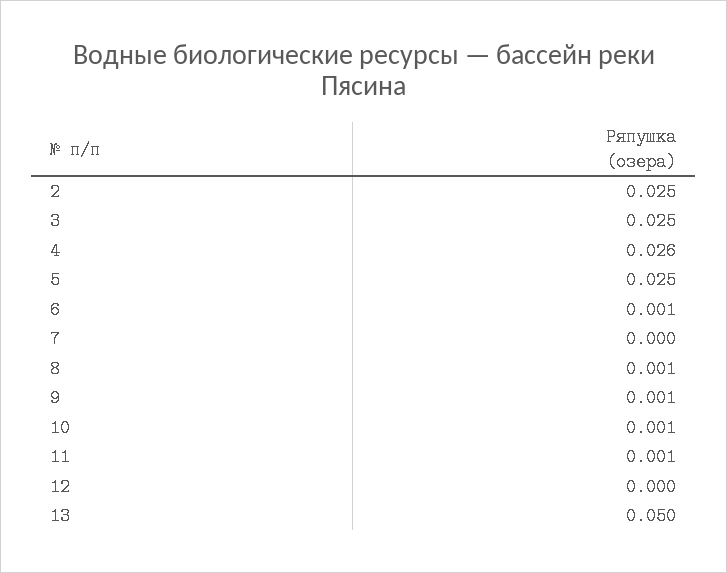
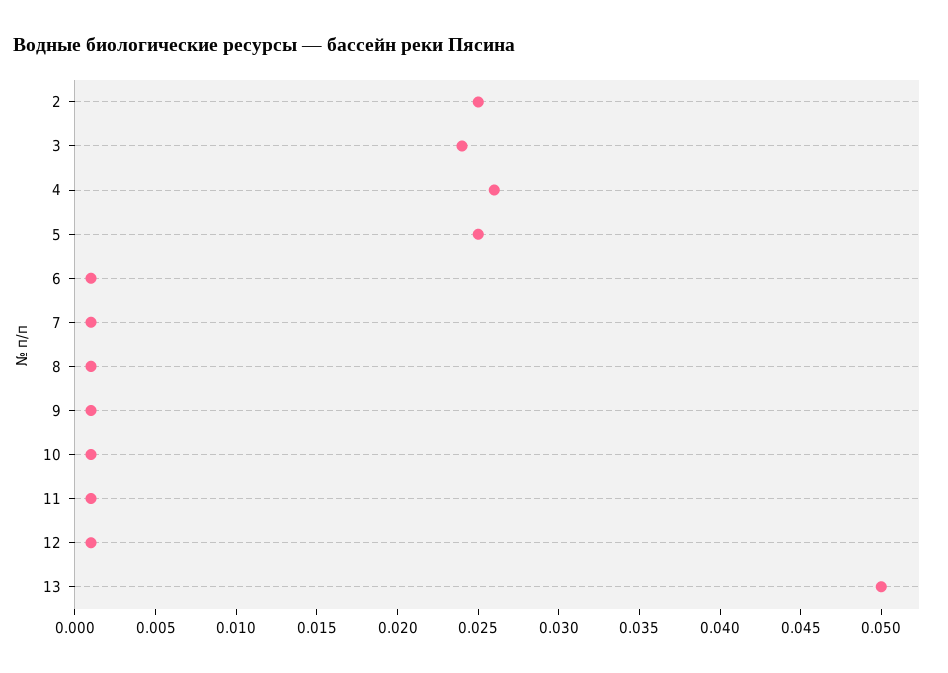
  {
    "2": 0.025,
-   "3": 0.025,
+   "3": 0.024,
    "4": 0.026,
    "5": 0.025,
    "6": 0.001,
-   "7": 0,
+   "7": 0.001,
    "8": 0.001,
    "9": 0.001,
    "10": 0.001,
    "11": 0.001,
-   "12": 0,
+   "12": 0.001,
    "13": 0.05
  }

